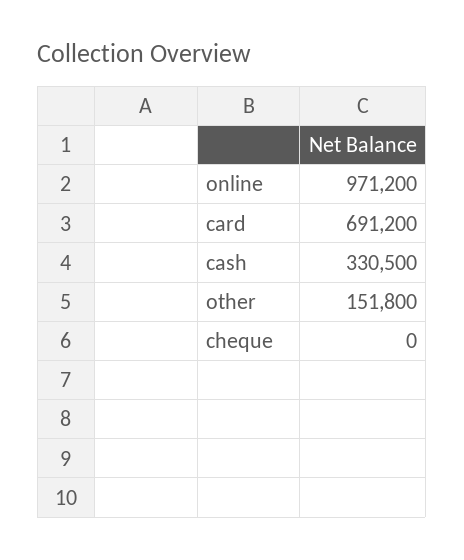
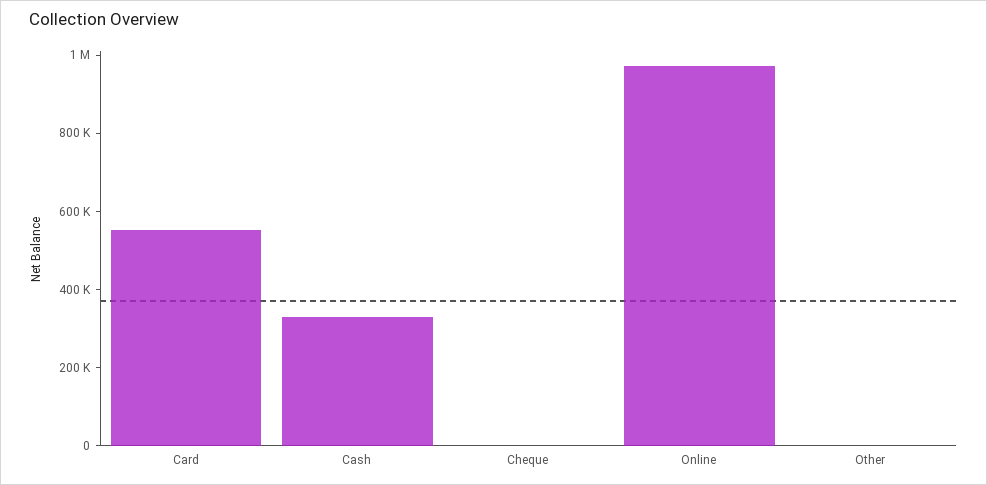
  {
    "online": 971200,
-   "card": 691200,
+   "card": 550000,
    "cash": 330500,
-   "other": 151800,
+   "other": 0,
    "cheque": 0
  }

